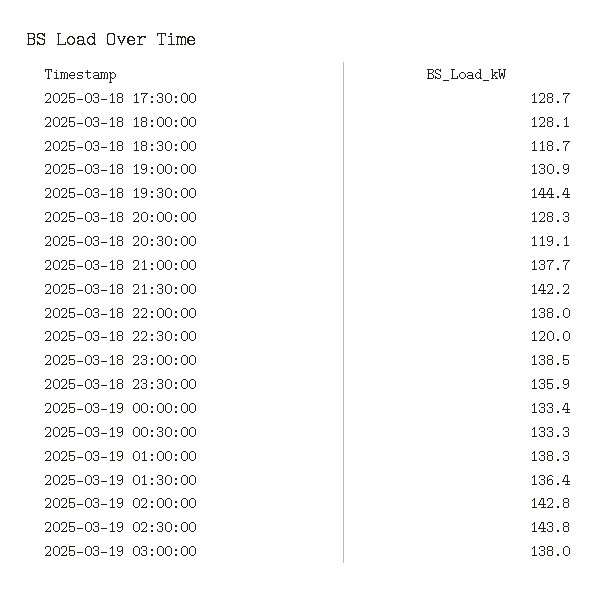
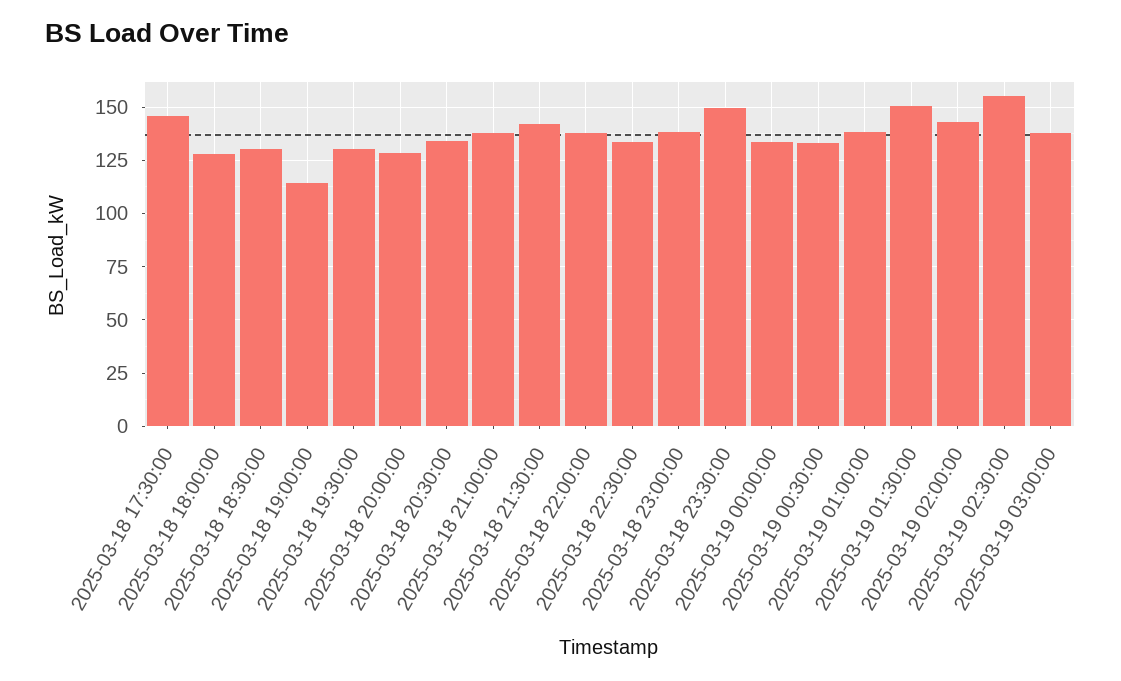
  {
-   "2025-03-18 17:30:00": 128.7,
+   "2025-03-18 17:30:00": 145,
    "2025-03-18 18:00:00": 128.1,
-   "2025-03-18 18:30:00": 118.7,
+   "2025-03-18 18:30:00": 130,
-   "2025-03-18 19:00:00": 130.9,
+   "2025-03-18 19:00:00": 115,
-   "2025-03-18 19:30:00": 144.4,
+   "2025-03-18 19:30:00": 130,
    "2025-03-18 20:00:00": 128.3,
-   "2025-03-18 20:30:00": 119.1,
+   "2025-03-18 20:30:00": 135,
    "2025-03-18 21:00:00": 137.7,
    "2025-03-18 21:30:00": 142.2,
    "2025-03-18 22:00:00": 138,
-   "2025-03-18 22:30:00": 120,
+   "2025-03-18 22:30:00": 135,
    "2025-03-18 23:00:00": 138.5,
-   "2025-03-18 23:30:00": 135.9,
+   "2025-03-18 23:30:00": 150,
    "2025-03-19 00:00:00": 133.4,
    "2025-03-19 00:30:00": 133.3,
    "2025-03-19 01:00:00": 138.3,
-   "2025-03-19 01:30:00": 136.4,
+   "2025-03-19 01:30:00": 150,
    "2025-03-19 02:00:00": 142.8,
-   "2025-03-19 02:30:00": 143.8,
+   "2025-03-19 02:30:00": 155,
    "2025-03-19 03:00:00": 138
  }

